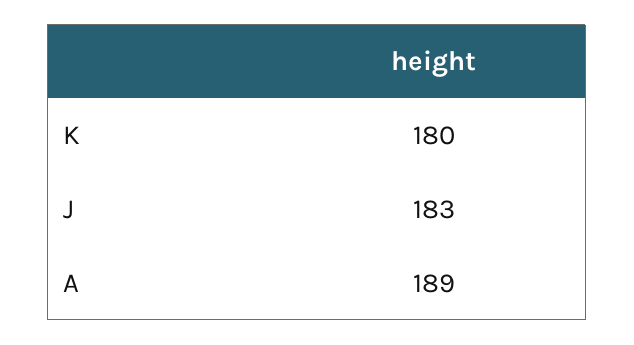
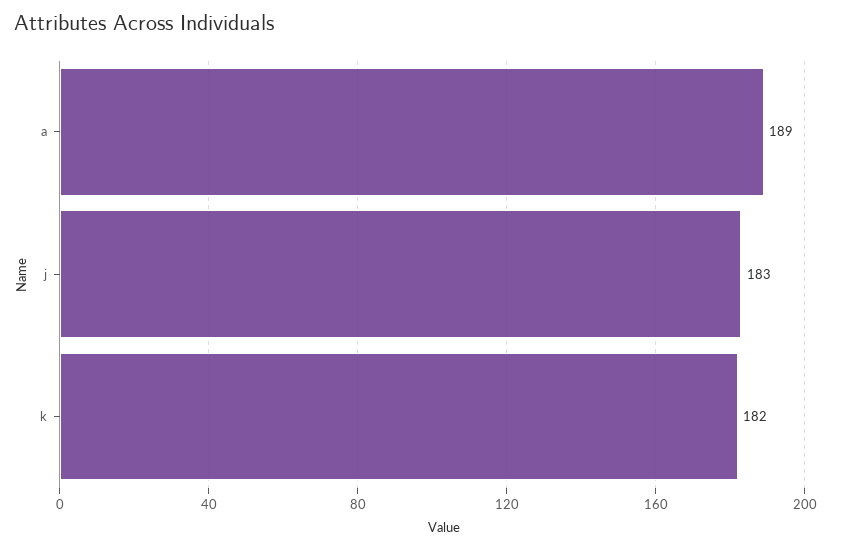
  {
-   "K": 180,
+   "K": 182,
    "J": 183,
    "A": 189
  }

